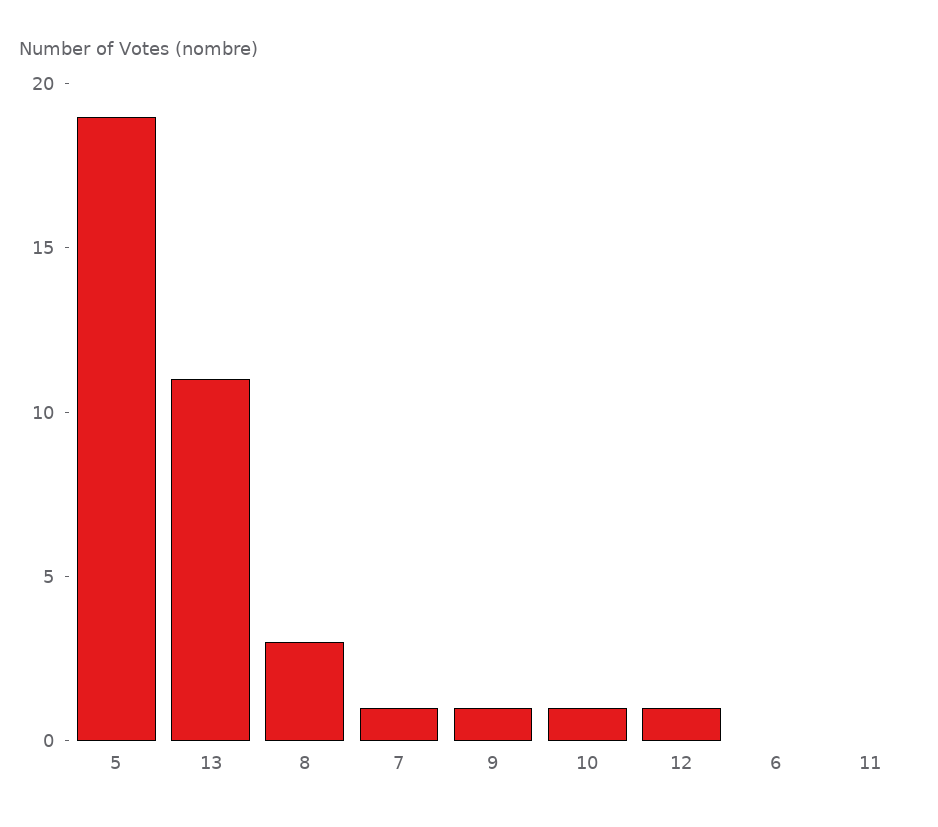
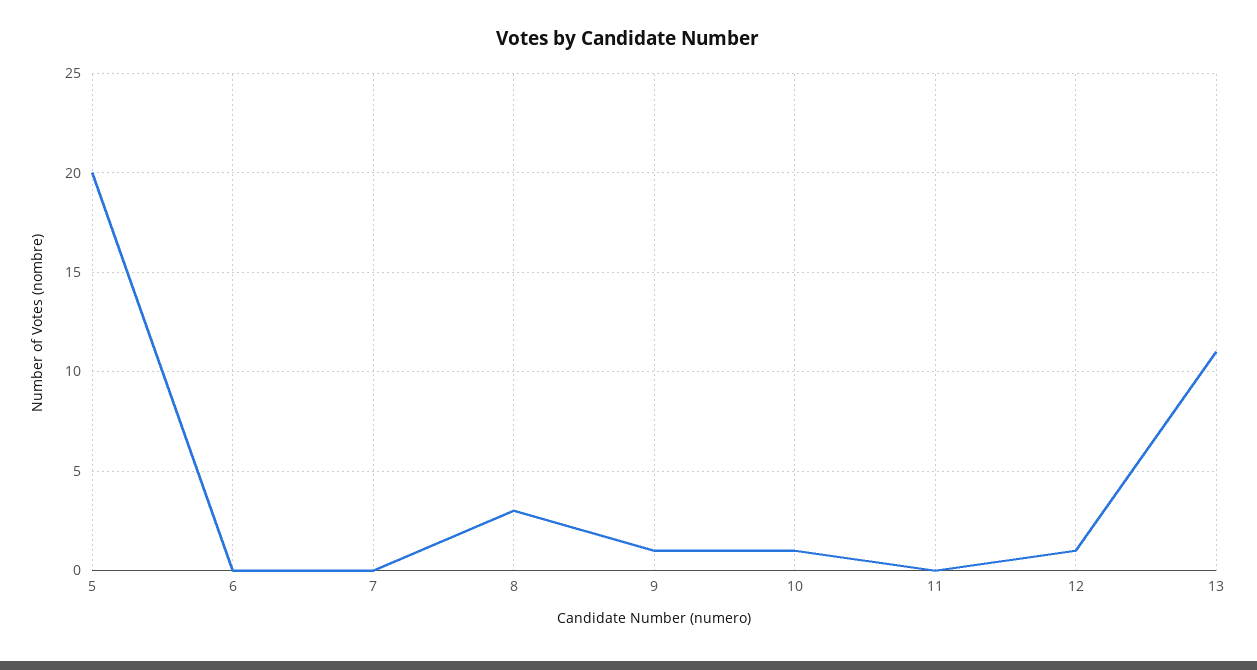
  {
-   "5": 19,
+   "5": 20,
    "13": 11,
    "8": 3,
-   "7": 1,
+   "7": 0,
    "9": 1,
    "10": 1,
    "12": 1,
    "6": 0,
    "11": 0
  }

